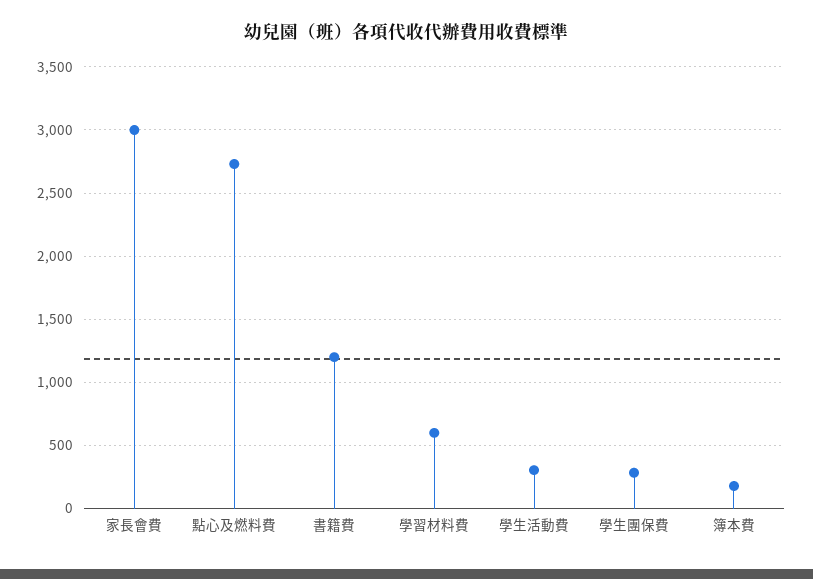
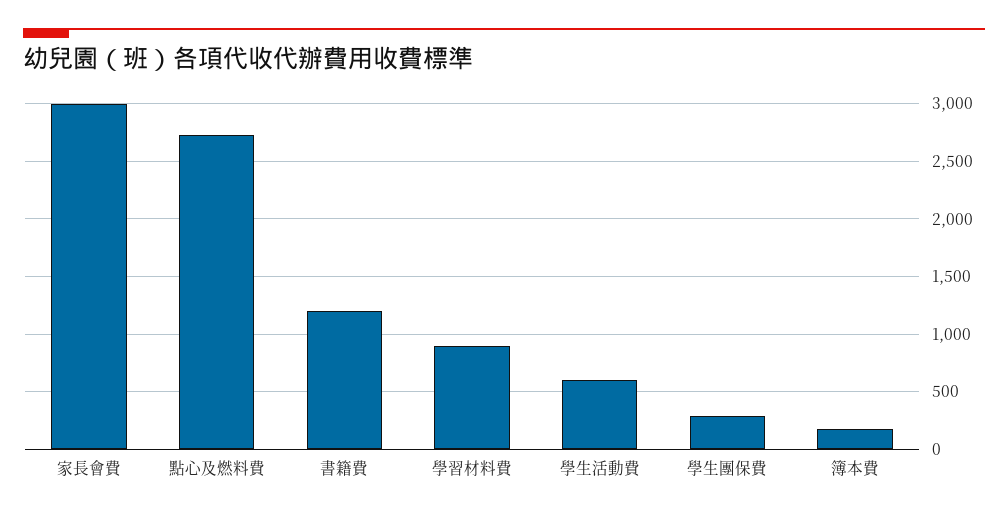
  {
    "家長會費": 3000,
    "點心及燃料費": 2750,
    "書籍費": 1200,
-   "學習材料費": 600,
+   "學習材料費": 900,
-   "學生活動費": 300,
+   "學生活動費": 600,
    "學生團保費": 300,
    "簿本費": 200
  }

